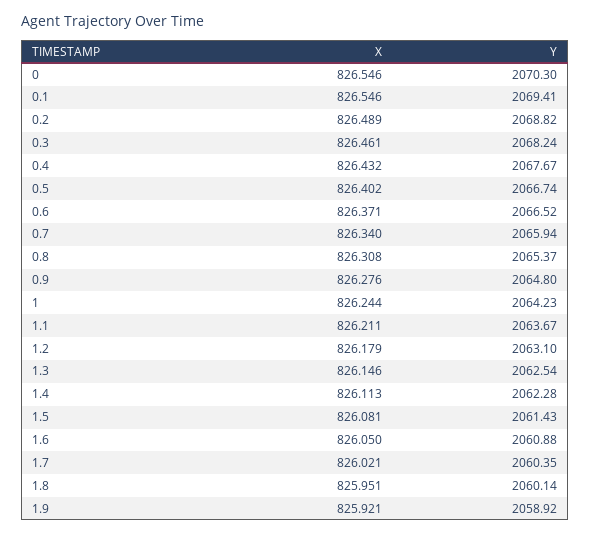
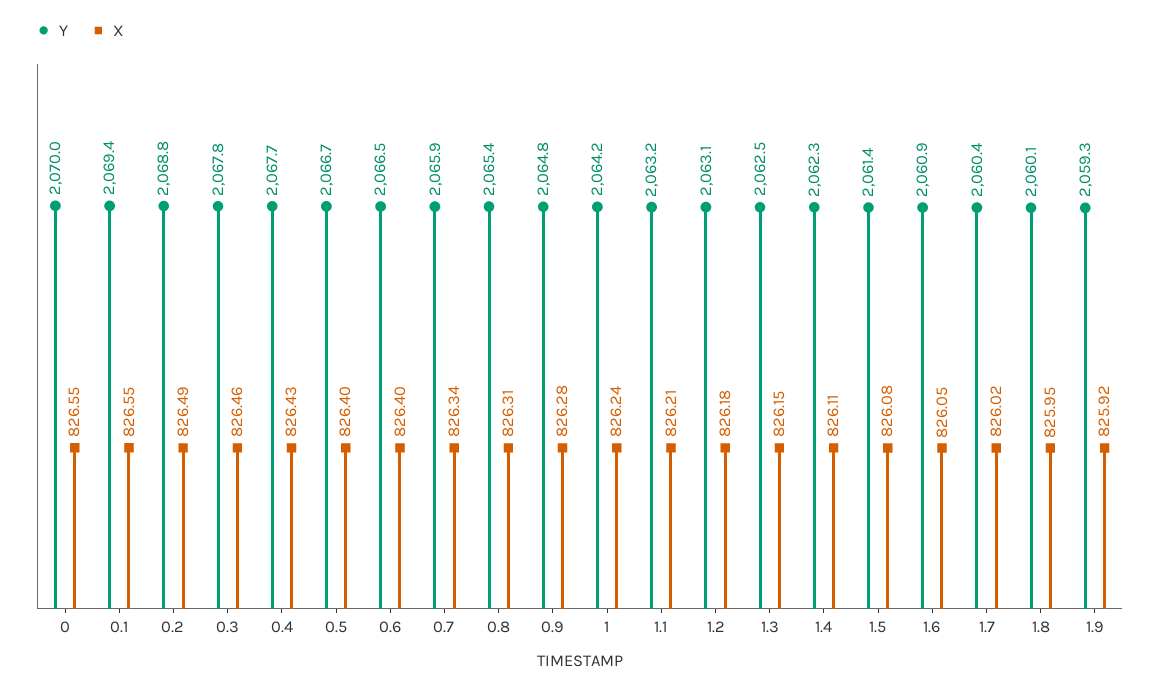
  {
    "X": {
      "0": 826.546,
      "0.1": 826.546,
      "0.2": 826.489,
      "0.3": 826.461,
      "0.4": 826.432,
      "0.5": 826.402,
-     "0.6": 826.371,
+     "0.6": 826.4,
      "0.7": 826.34,
      "0.8": 826.308,
      "0.9": 826.276,
      "1": 826.244,
      "1.1": 826.211,
      "1.2": 826.179,
      "1.3": 826.146,
      "1.4": 826.113,
      "1.5": 826.081,
      "1.6": 826.05,
      "1.7": 826.021,
      "1.8": 825.951,
      "1.9": 825.921
    },
    "Y": {
-     "0": 2070.3,
+     "0": 2070,
      "0.1": 2069.41,
      "0.2": 2068.82,
-     "0.3": 2068.24,
+     "0.3": 2067.8,
      "0.4": 2067.67,
      "0.5": 2066.74,
      "0.6": 2066.52,
      "0.7": 2065.94,
      "0.8": 2065.37,
      "0.9": 2064.8,
      "1": 2064.23,
-     "1.1": 2063.67,
+     "1.1": 2063.2,
      "1.2": 2063.1,
      "1.3": 2062.54,
      "1.4": 2062.28,
      "1.5": 2061.43,
      "1.6": 2060.88,
      "1.7": 2060.35,
      "1.8": 2060.14,
-     "1.9": 2058.92
+     "1.9": 2059.3
    }
  }

